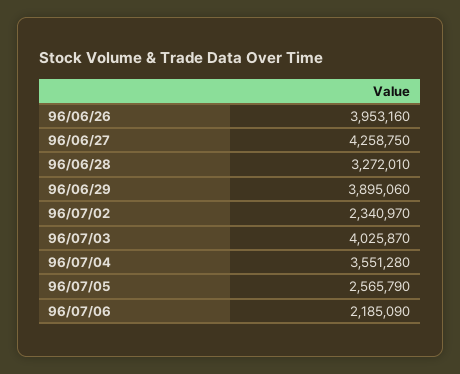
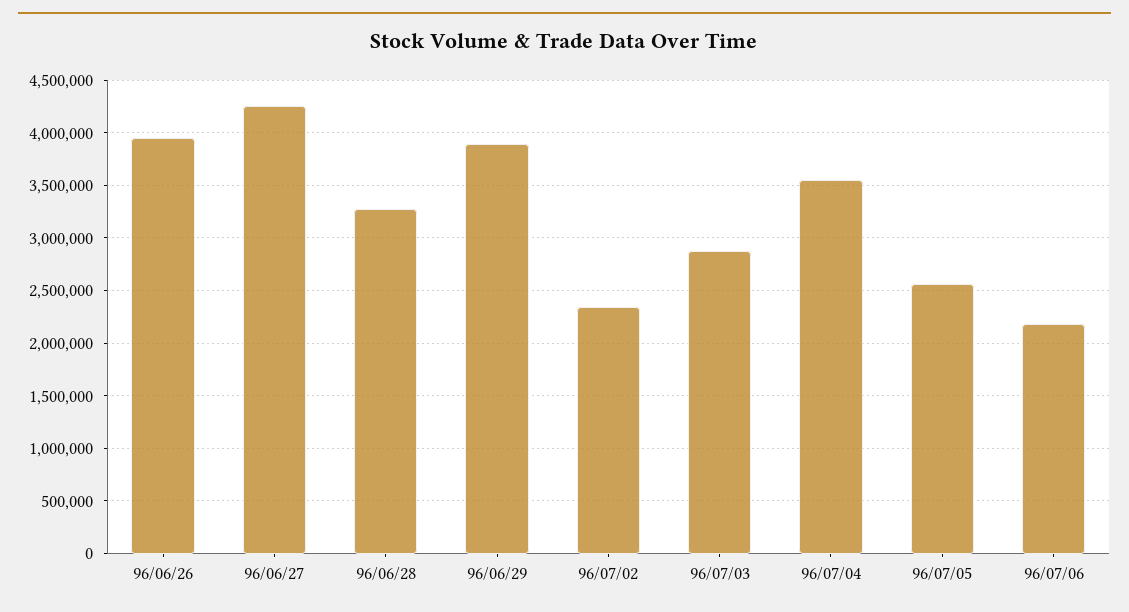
  {
    "96/06/26": 3953160,
    "96/06/27": 4258750,
    "96/06/28": 3272010,
    "96/06/29": 3895060,
    "96/07/02": 2340970,
-   "96/07/03": 4025870,
+   "96/07/03": 2900000,
    "96/07/04": 3551280,
    "96/07/05": 2565790,
    "96/07/06": 2185090
  }

